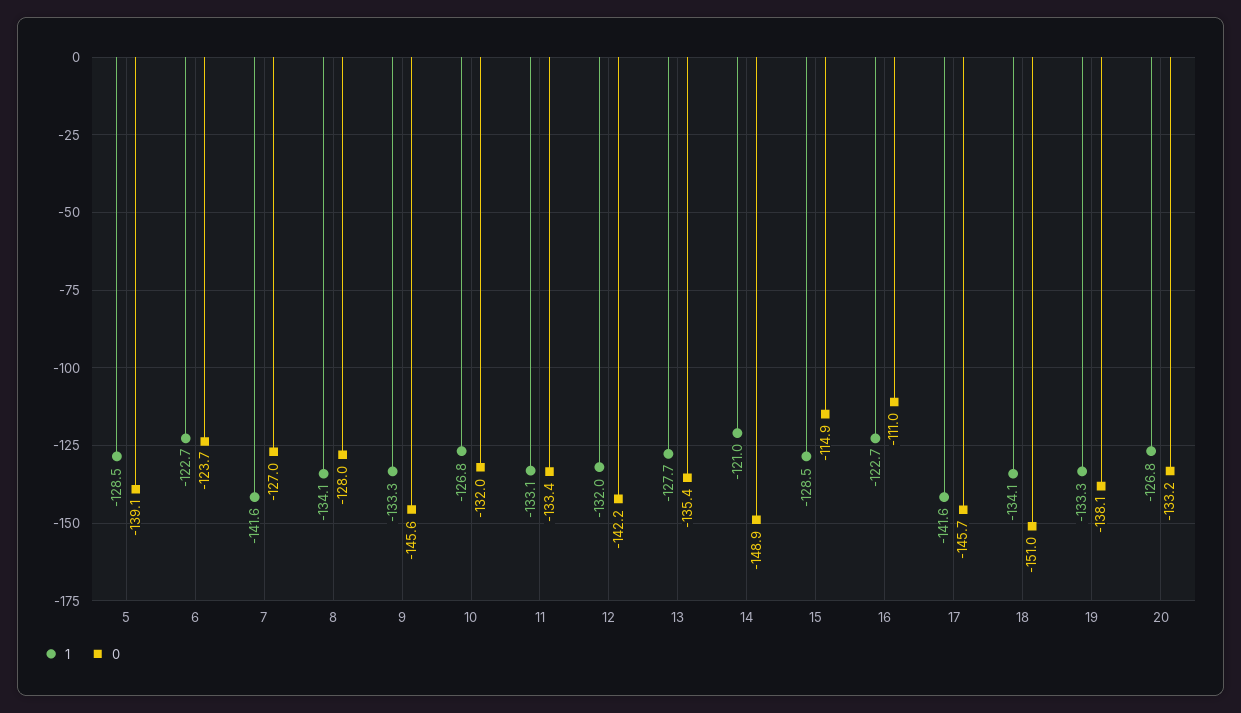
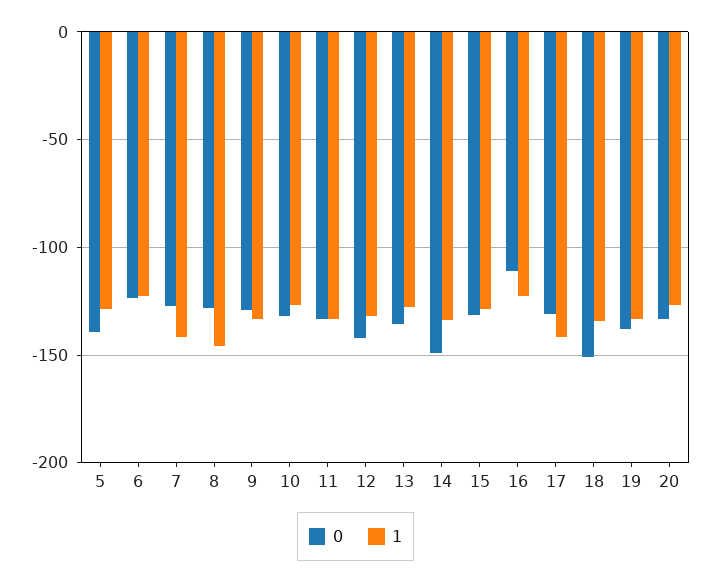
  {
    "1": {
      "5": -128.5,
      "6": -122.7,
      "7": -141.6,
-     "8": -134.1,
+     "8": -145,
      "9": -133.3,
      "10": -126.8,
      "11": -133.1,
      "12": -132,
      "13": -127.7,
-     "14": -121,
+     "14": -135,
      "15": -128.5,
      "16": -122.7,
      "17": -141.6,
      "18": -134.1,
      "19": -133.3,
      "20": -126.8
    },
    "0": {
      "5": -139.1,
      "6": -123.7,
      "7": -127,
      "8": -128,
-     "9": -145.6,
+     "9": -130,
      "10": -132,
      "11": -133.4,
      "12": -142.2,
      "13": -135.4,
      "14": -148.9,
-     "15": -114.9,
+     "15": -130,
      "16": -111,
-     "17": -145.7,
+     "17": -130,
      "18": -151,
      "19": -138.1,
      "20": -133.2
    }
  }

